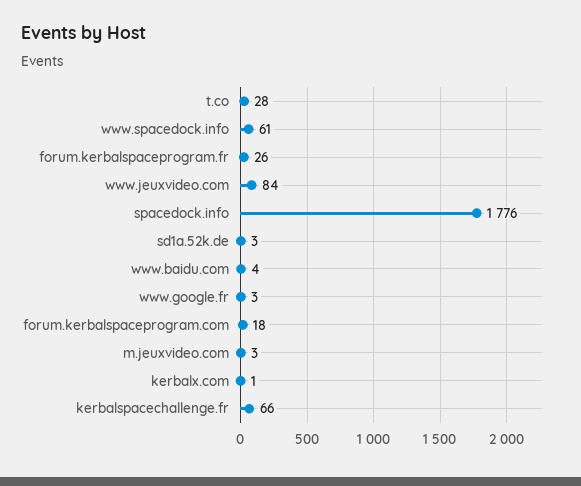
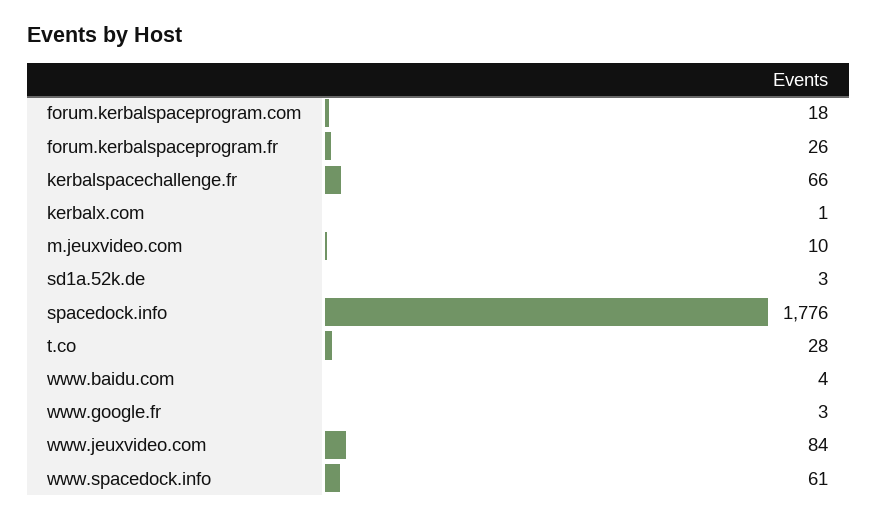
  {
    "t.co": 28,
    "www.spacedock.info": 61,
    "forum.kerbalspaceprogram.fr": 26,
    "www.jeuxvideo.com": 84,
    "spacedock.info": 1776,
    "sd1a.52k.de": 3,
    "www.baidu.com": 4,
    "www.google.fr": 3,
    "forum.kerbalspaceprogram.com": 18,
-   "m.jeuxvideo.com": 3,
+   "m.jeuxvideo.com": 10,
    "kerbalx.com": 1,
    "kerbalspacechallenge.fr": 66
  }

